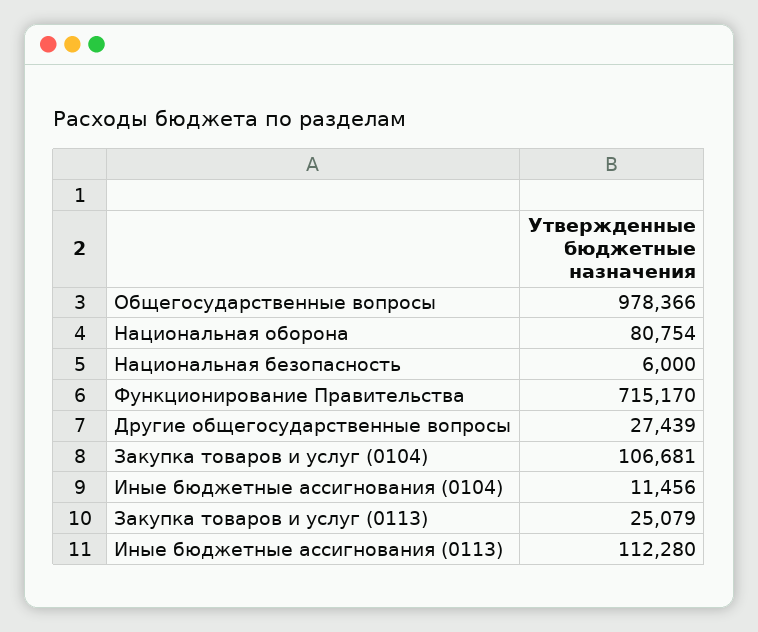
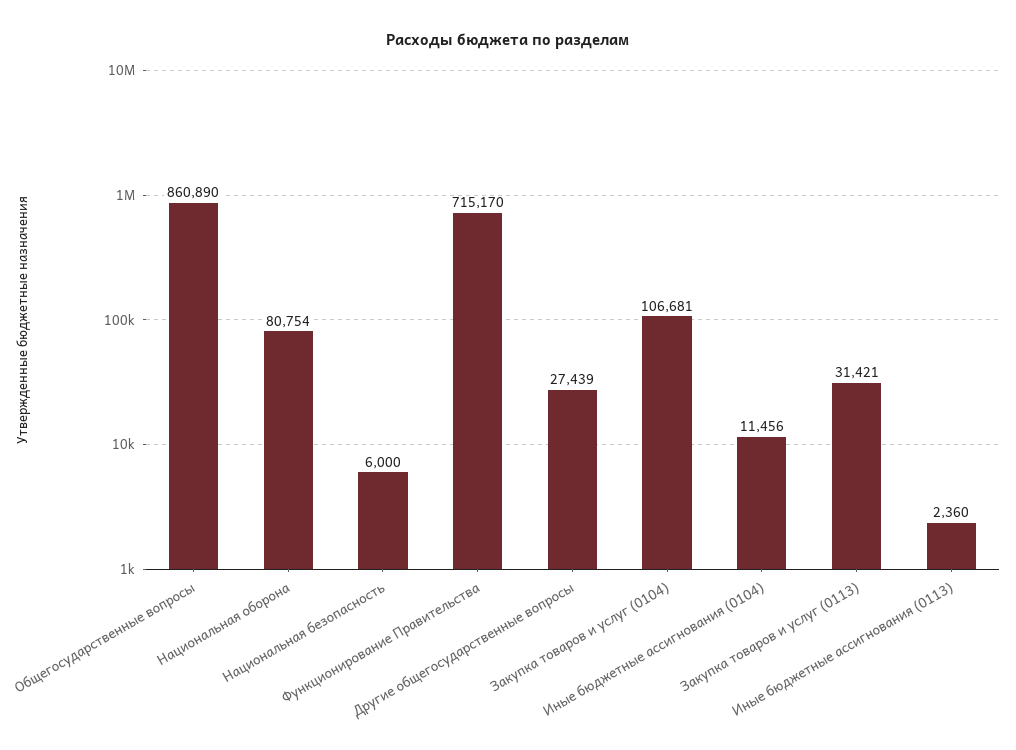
  {
-   "Общегосударственные вопросы": 978366,
+   "Общегосударственные вопросы": 860890,
    "Национальная оборона": 80754,
    "Национальная безопасность": 6000,
    "Функционирование Правительства": 715170,
    "Другие общегосударственные вопросы": 27439,
    "Закупка товаров и услуг (0104)": 106681,
    "Иные бюджетные ассигнования (0104)": 11456,
-   "Закупка товаров и услуг (0113)": 25079,
+   "Закупка товаров и услуг (0113)": 31421,
-   "Иные бюджетные ассигнования (0113)": 112280
+   "Иные бюджетные ассигнования (0113)": 2360
  }

